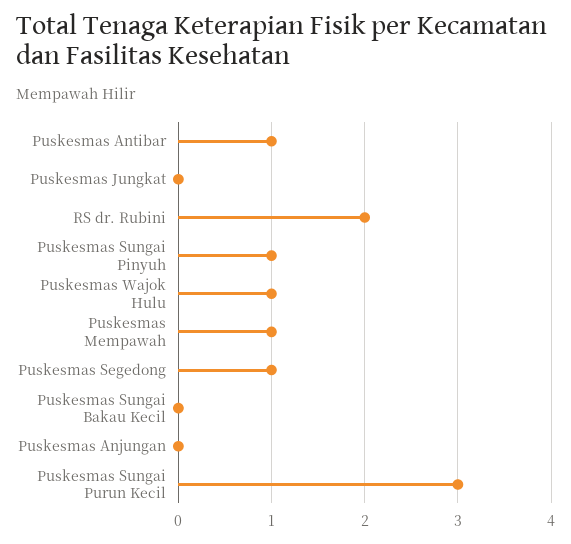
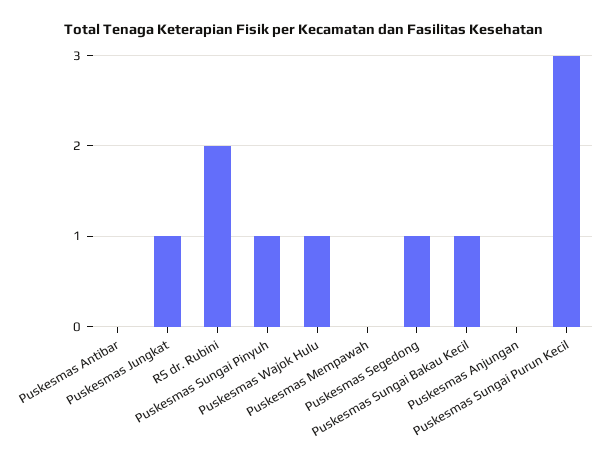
  {
-   "Puskesmas Antibar": 1,
+   "Puskesmas Antibar": 0,
-   "Puskesmas Jungkat": 0,
+   "Puskesmas Jungkat": 1,
    "RS dr. Rubini": 2,
    "Puskesmas Sungai Pinyuh": 1,
    "Puskesmas Wajok Hulu": 1,
-   "Puskesmas Mempawah": 1,
+   "Puskesmas Mempawah": 0,
    "Puskesmas Segedong": 1,
-   "Puskesmas Sungai Bakau Kecil": 0,
+   "Puskesmas Sungai Bakau Kecil": 1,
    "Puskesmas Anjungan": 0,
    "Puskesmas Sungai Purun Kecil": 3
  }

